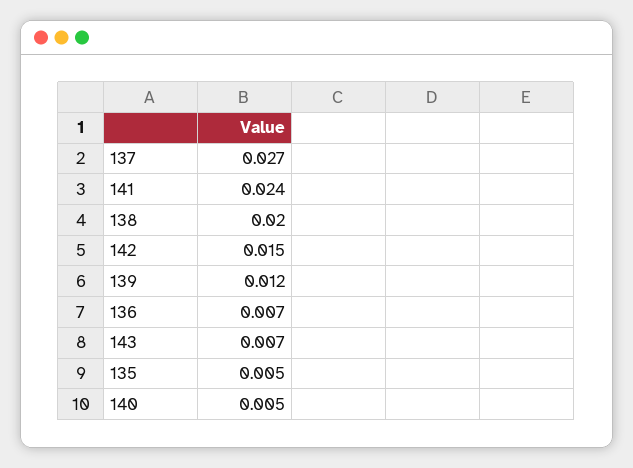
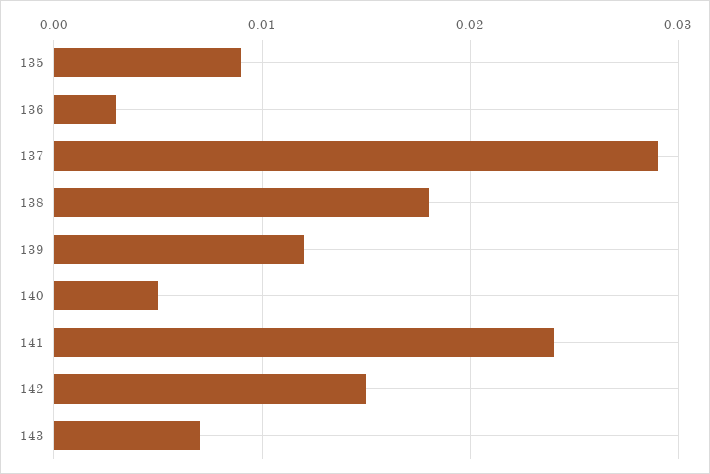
  {
-   "137": 0.027,
+   "137": 0.029,
    "141": 0.024,
-   "138": 0.02,
+   "138": 0.018,
    "142": 0.015,
    "139": 0.012,
-   "136": 0.007,
+   "136": 0.003,
    "143": 0.007,
-   "135": 0.005,
+   "135": 0.009,
    "140": 0.005
  }

